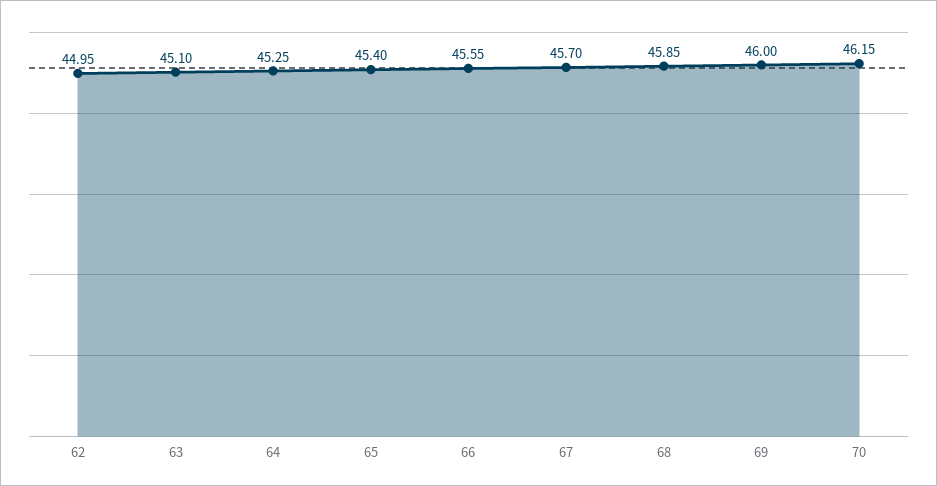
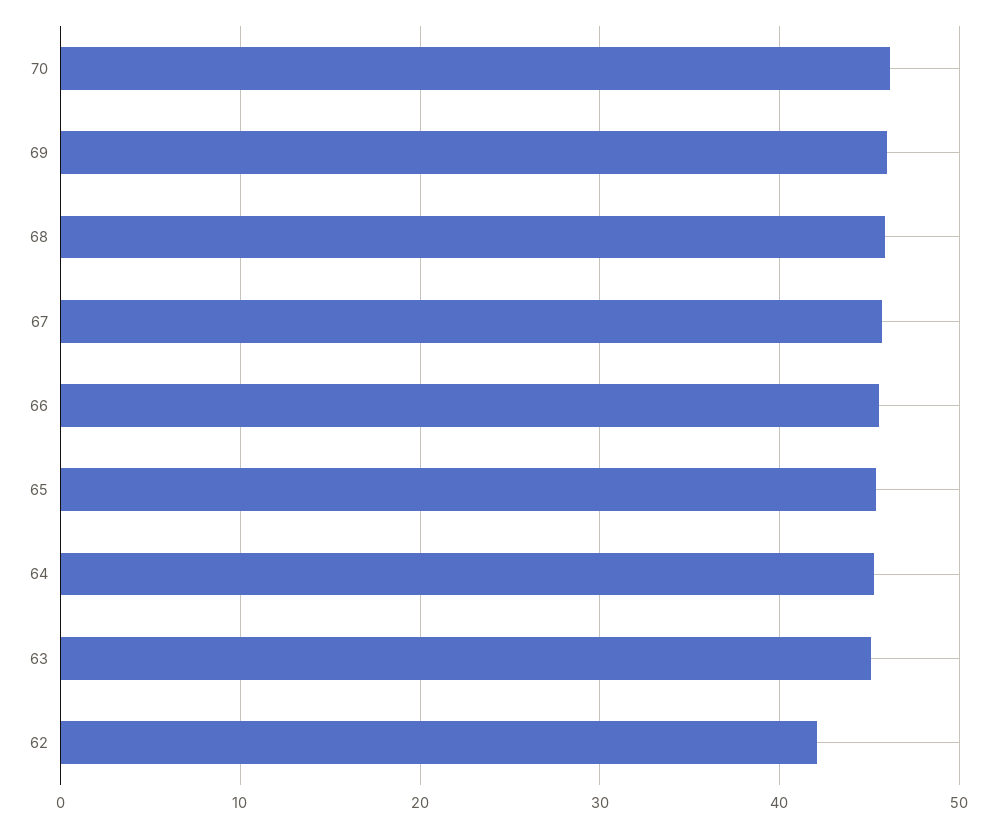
  {
-   "62": 44.95,
+   "62": 42,
    "63": 45.1,
    "64": 45.25,
    "65": 45.4,
    "66": 45.55,
    "67": 45.7,
    "68": 45.85,
    "69": 46,
    "70": 46.15
  }

